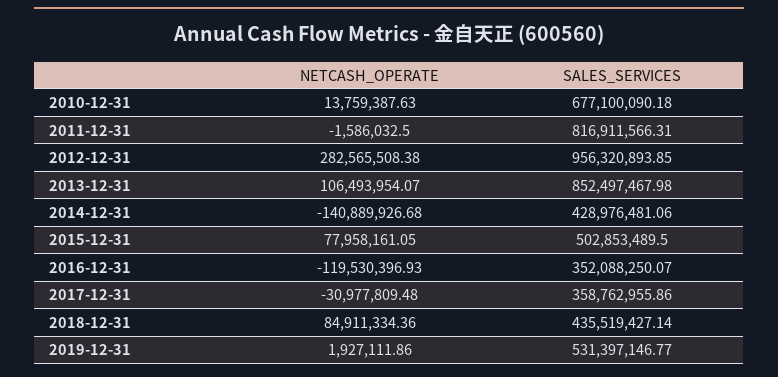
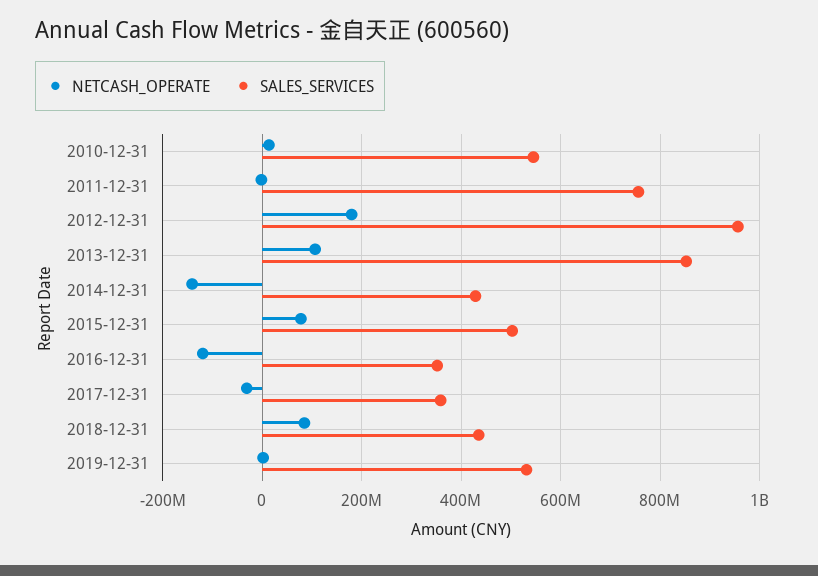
  {
    "NETCASH_OPERATE": {
      "2010-12-31": 13759387.63,
      "2011-12-31": -1586032.5,
-     "2012-12-31": 282565508.38,
+     "2012-12-31": 180000000,
      "2013-12-31": 106493954.07,
      "2014-12-31": -140889926.68,
      "2015-12-31": 77958161.05,
      "2016-12-31": -119530396.93,
      "2017-12-31": -30977809.48,
      "2018-12-31": 84911334.36,
      "2019-12-31": 1927111.86
    },
    "SALES_SERVICES": {
-     "2010-12-31": 677100090.18,
+     "2010-12-31": 540000000,
-     "2011-12-31": 816911566.31,
+     "2011-12-31": 760000000,
      "2012-12-31": 956320893.85,
      "2013-12-31": 852497467.98,
      "2014-12-31": 428976481.06,
      "2015-12-31": 502853489.5,
      "2016-12-31": 352088250.07,
      "2017-12-31": 358762955.86,
      "2018-12-31": 435519427.14,
      "2019-12-31": 531397146.77
    }
  }

